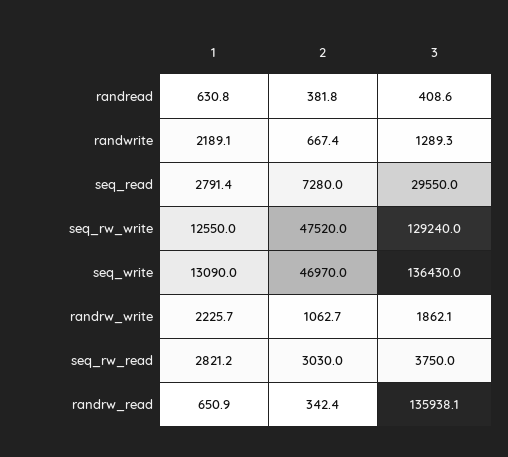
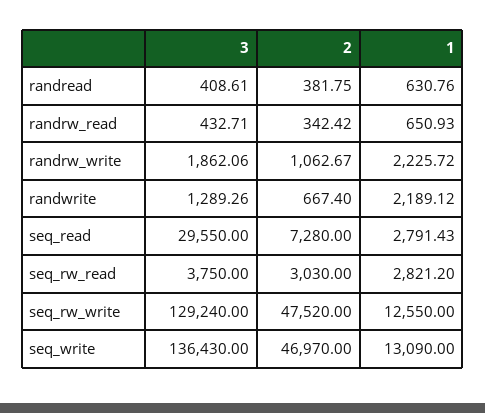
  {
    "1": {
      "randread": 630.76,
      "randwrite": 2189.12,
      "seq_read": 2791.43,
      "seq_rw_write": 12550,
      "seq_write": 13090,
      "randrw_write": 2225.72,
      "seq_rw_read": 2821.2,
      "randrw_read": 650.93
    },
    "2": {
      "randread": 381.75,
      "randwrite": 667.4,
      "seq_read": 7280,
      "seq_rw_write": 47520,
      "seq_write": 46970,
      "randrw_write": 1062.67,
      "seq_rw_read": 3030,
      "randrw_read": 342.42
    },
    "3": {
      "randread": 408.61,
      "randwrite": 1289.26,
      "seq_read": 29550,
      "seq_rw_write": 129240,
      "seq_write": 136430,
      "randrw_write": 1862.06,
      "seq_rw_read": 3750,
-     "randrw_read": 135938.1
+     "randrw_read": 432.71
    }
  }

